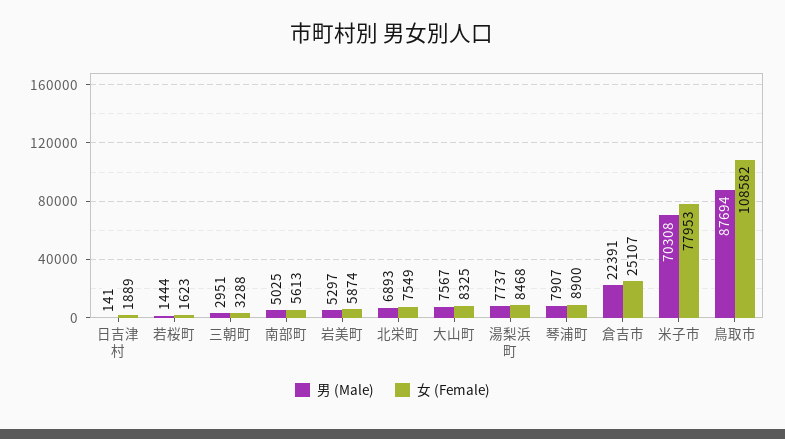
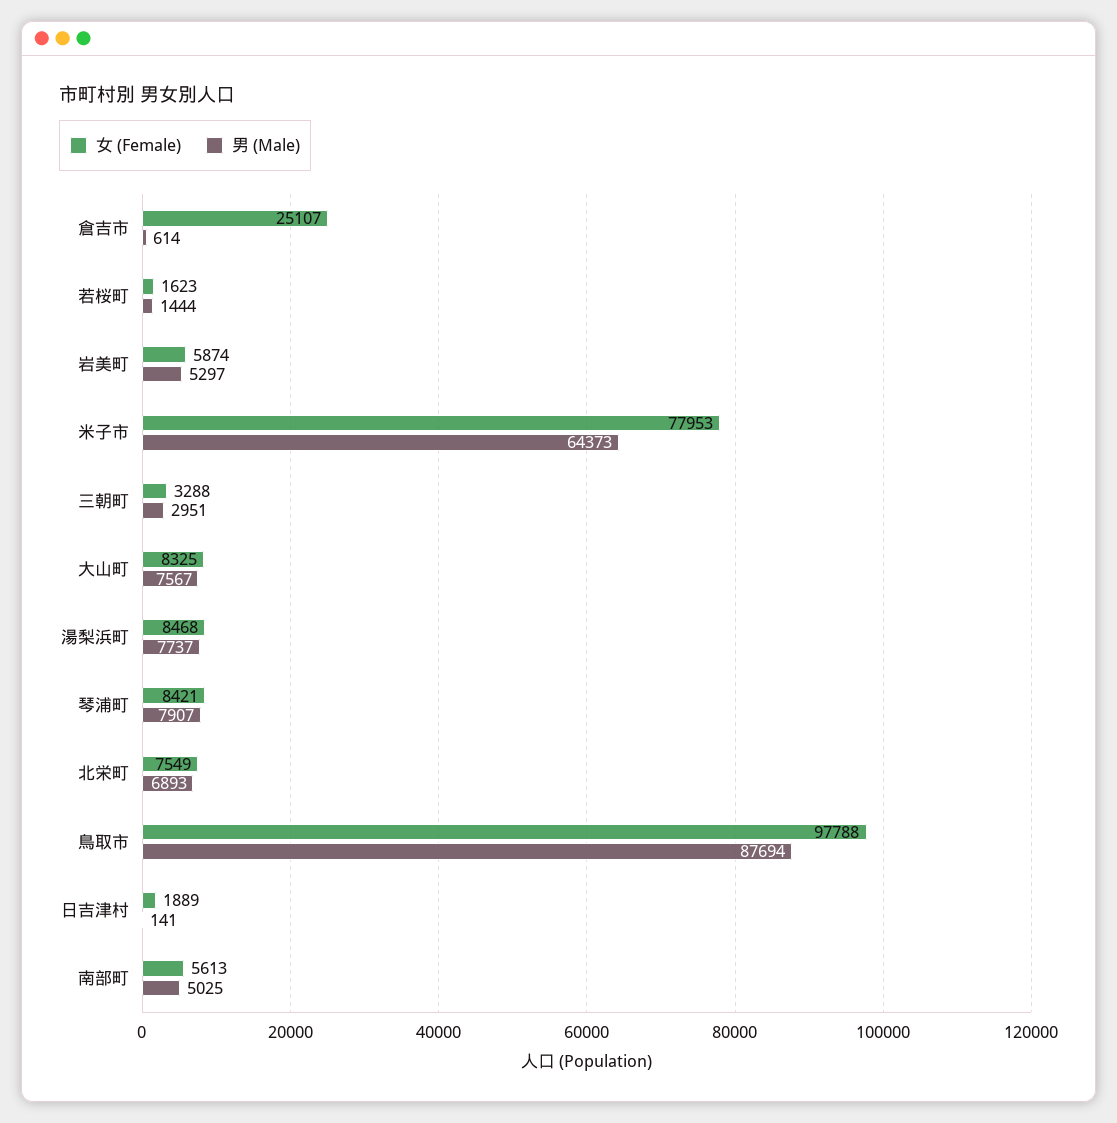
  {
    "男 (Male)": {
      "日吉津村": 141,
      "若桜町": 1444,
      "三朝町": 2951,
      "南部町": 5025,
      "岩美町": 5297,
      "北栄町": 6893,
      "大山町": 7567,
      "湯梨浜町": 7737,
      "琴浦町": 7907,
-     "倉吉市": 22391,
+     "倉吉市": 614,
-     "米子市": 70308,
+     "米子市": 64373,
      "鳥取市": 87694
    },
    "女 (Female)": {
      "日吉津村": 1889,
      "若桜町": 1623,
      "三朝町": 3288,
      "南部町": 5613,
      "岩美町": 5874,
      "北栄町": 7549,
      "大山町": 8325,
      "湯梨浜町": 8468,
-     "琴浦町": 8900,
+     "琴浦町": 8421,
      "倉吉市": 25107,
      "米子市": 77953,
-     "鳥取市": 108582
+     "鳥取市": 97788
    }
  }

